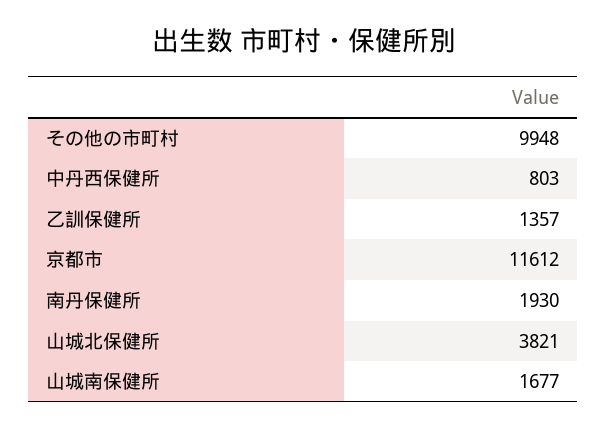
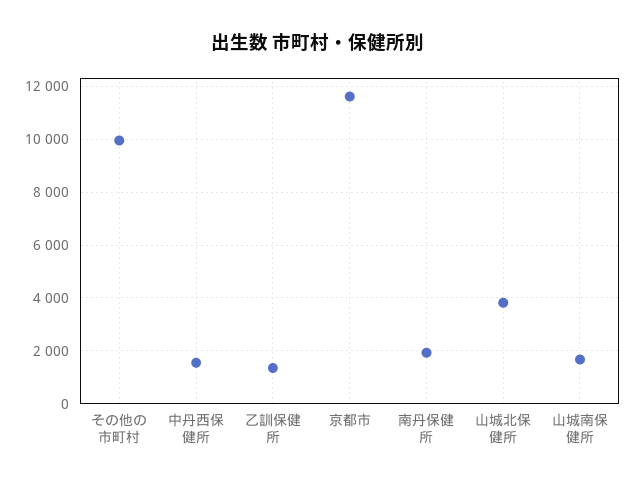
  {
    "その他の市町村": 9948,
-   "中丹西保健所": 803,
+   "中丹西保健所": 1500,
    "乙訓保健所": 1357,
    "京都市": 11612,
    "南丹保健所": 1930,
    "山城北保健所": 3821,
    "山城南保健所": 1677
  }

